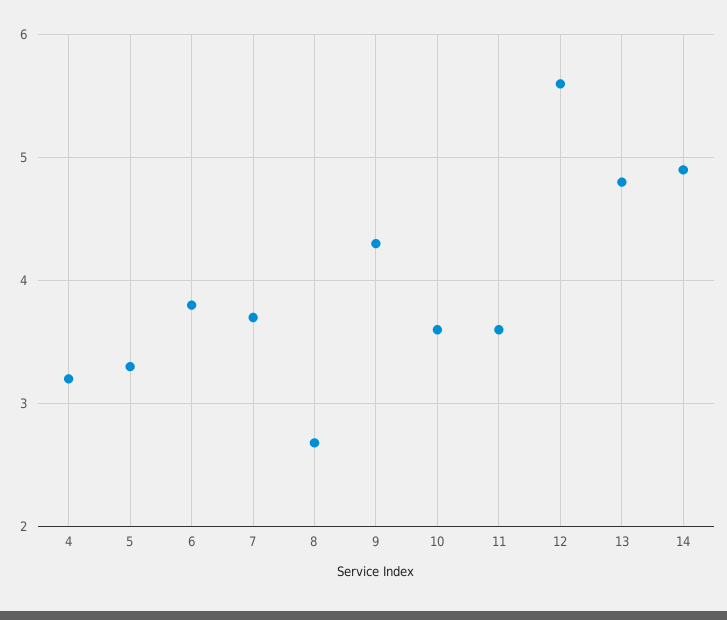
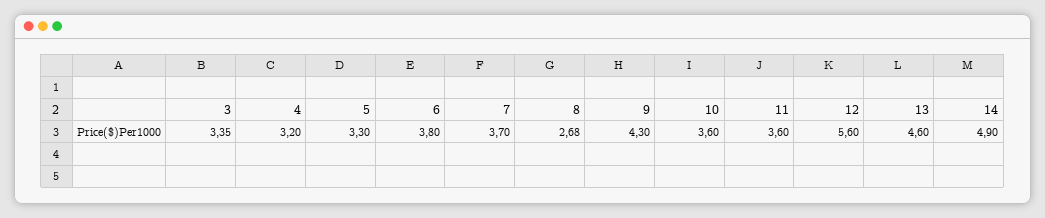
  {
    "4": 3.2,
    "5": 3.3,
    "6": 3.8,
    "7": 3.7,
    "8": 2.68,
    "9": 4.3,
    "10": 3.6,
    "11": 3.6,
    "12": 5.6,
-   "13": 4.8,
+   "13": 4.6,
-   "14": 4.9
+   "14": 4.9,
+   "3": 3.35
  }

